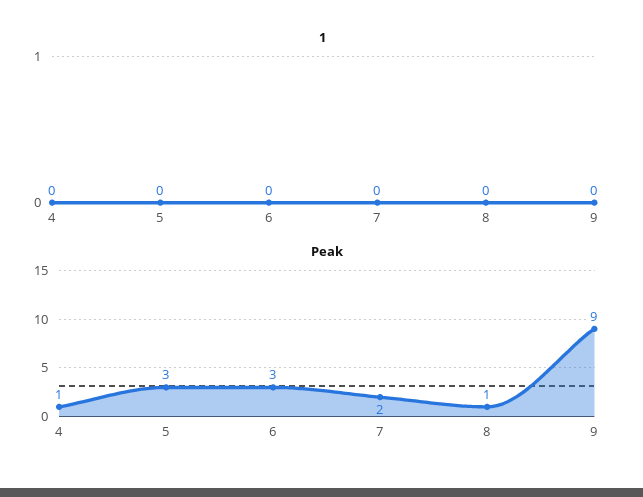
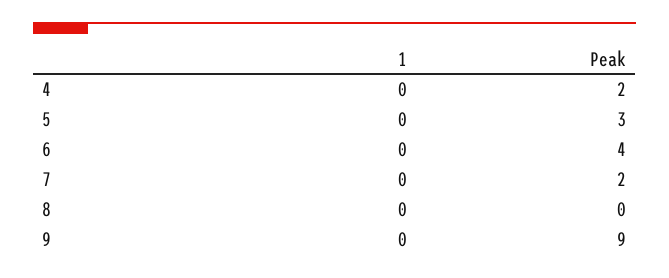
  {
    "1": {
      "4": 0,
      "5": 0,
      "6": 0,
      "7": 0,
      "8": 0,
      "9": 0
    },
    "Peak": {
-     "4": 1,
+     "4": 2,
      "5": 3,
-     "6": 3,
+     "6": 4,
      "7": 2,
-     "8": 1,
+     "8": 0,
      "9": 9
    }
  }

